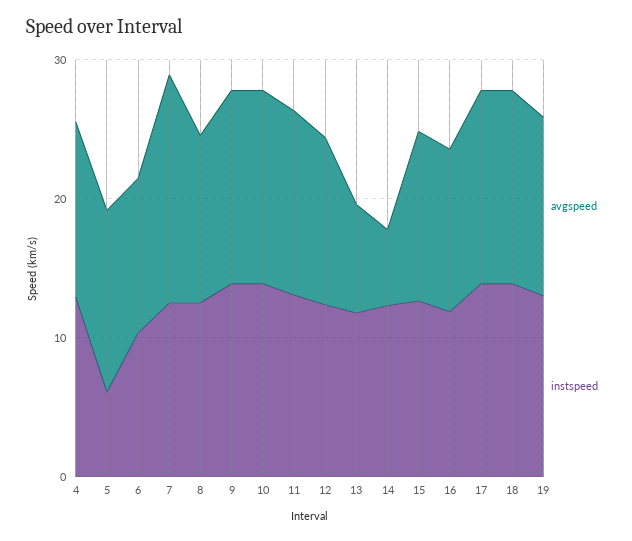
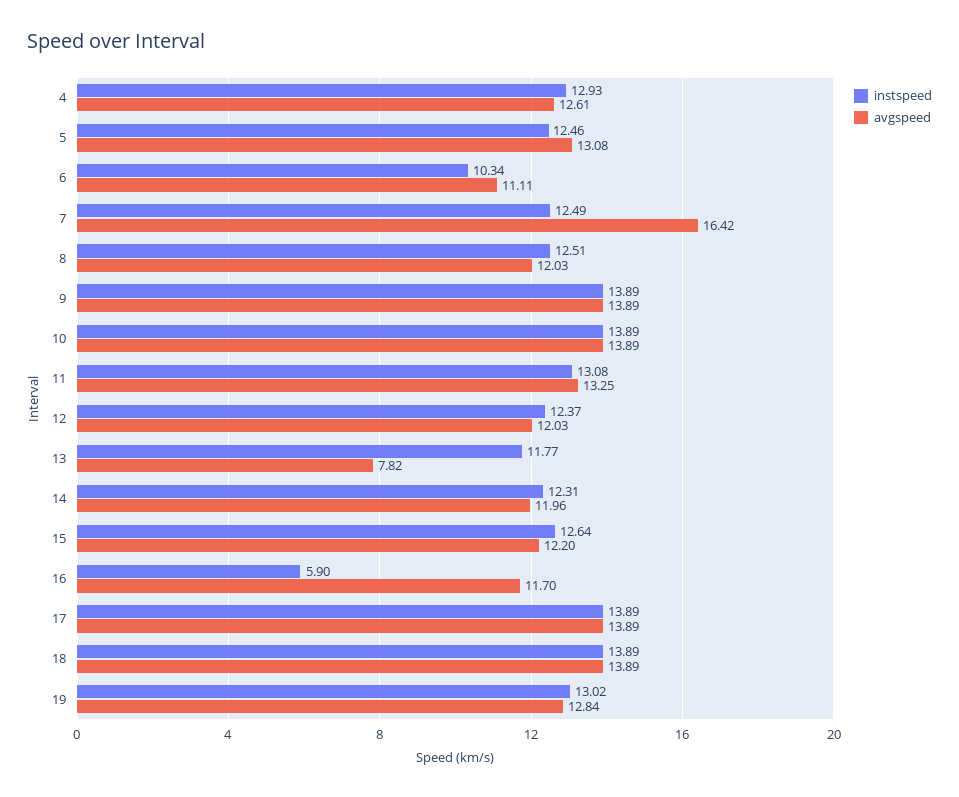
  {
    "avgspeed": {
      "4": 12.61,
      "5": 13.08,
      "6": 11.11,
      "7": 16.42,
      "8": 12.03,
      "9": 13.89,
      "10": 13.89,
      "11": 13.25,
      "12": 12.03,
      "13": 7.82,
-     "14": 6,
+     "14": 11.96,
      "15": 12.2,
      "16": 11.7,
      "17": 13.89,
      "18": 13.89,
      "19": 12.84
    },
    "instspeed": {
      "4": 12.93,
-     "5": 6,
+     "5": 12.46,
      "6": 10.34,
      "7": 12.49,
      "8": 12.51,
      "9": 13.89,
      "10": 13.89,
      "11": 13.08,
      "12": 12.37,
      "13": 11.77,
      "14": 12.31,
      "15": 12.64,
-     "16": 12,
+     "16": 5.9,
      "17": 13.89,
      "18": 13.89,
      "19": 13.02
    }
  }

